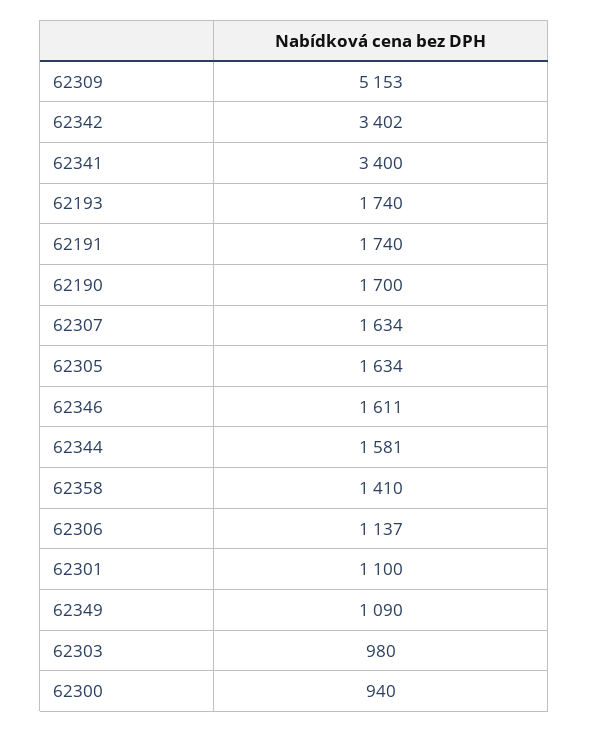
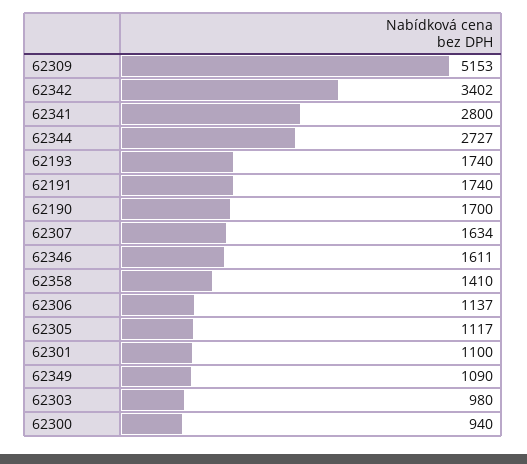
  {
    "62309": 5153,
    "62342": 3402,
-   "62341": 3400,
+   "62341": 2800,
    "62193": 1740,
    "62191": 1740,
    "62190": 1700,
    "62307": 1634,
-   "62305": 1634,
+   "62305": 1117,
    "62346": 1611,
-   "62344": 1581,
+   "62344": 2727,
    "62358": 1410,
    "62306": 1137,
    "62301": 1100,
    "62349": 1090,
    "62303": 980,
    "62300": 940
  }

